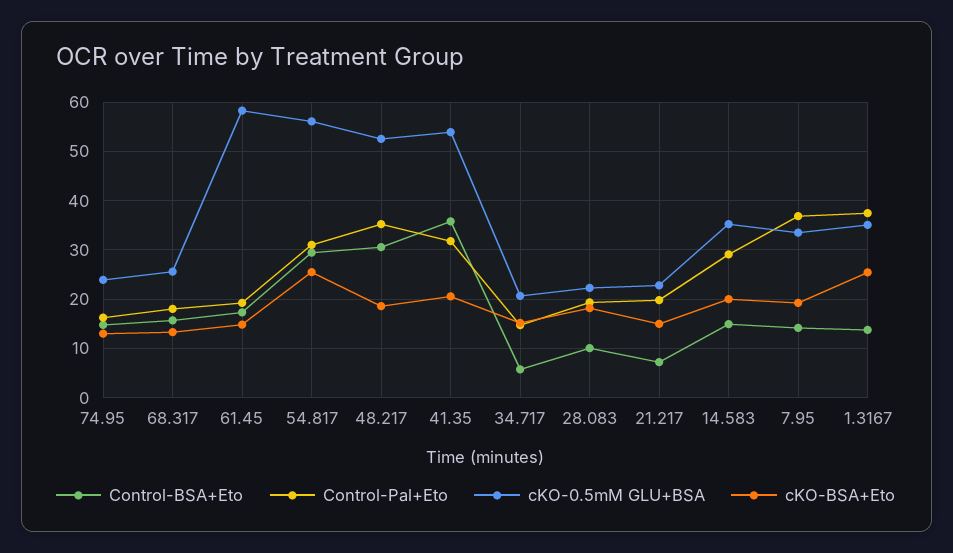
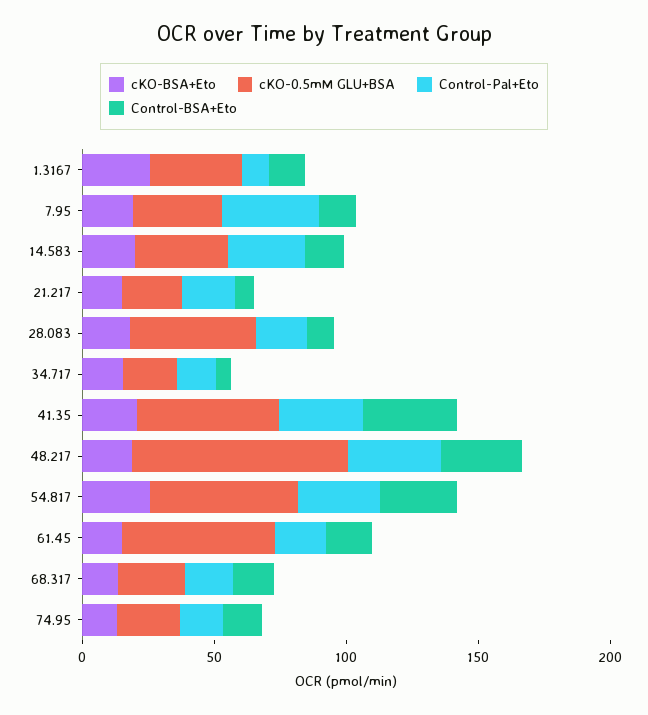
  {
    "Control-BSA+Eto": {
      "74.95": 14,
      "68.317": 16,
      "61.45": 18,
      "54.817": 30,
      "48.217": 30,
      "41.35": 36,
      "34.717": 6,
      "28.083": 10,
      "21.217": 8,
      "14.583": 14,
      "7.95": 14,
      "1.3167": 14
    },
    "Control-Pal+Eto": {
      "74.95": 16,
      "68.317": 18,
      "61.45": 20,
      "54.817": 32,
      "48.217": 36,
      "41.35": 32,
      "34.717": 14,
      "28.083": 20,
      "21.217": 20,
      "14.583": 30,
      "7.95": 36,
-     "1.3167": 38
+     "1.3167": 10
    },
    "cKO-0.5mM GLU+BSA": {
      "74.95": 24,
      "68.317": 26,
      "61.45": 58,
      "54.817": 56,
-     "48.217": 52,
+     "48.217": 80,
      "41.35": 54,
      "34.717": 20,
-     "28.083": 22,
+     "28.083": 50,
      "21.217": 22,
      "14.583": 36,
      "7.95": 34,
      "1.3167": 36
    },
    "cKO-BSA+Eto": {
      "74.95": 14,
      "68.317": 14,
      "61.45": 14,
      "54.817": 26,
      "48.217": 18,
      "41.35": 20,
      "34.717": 16,
      "28.083": 18,
      "21.217": 16,
      "14.583": 20,
      "7.95": 20,
      "1.3167": 26
    }
  }

